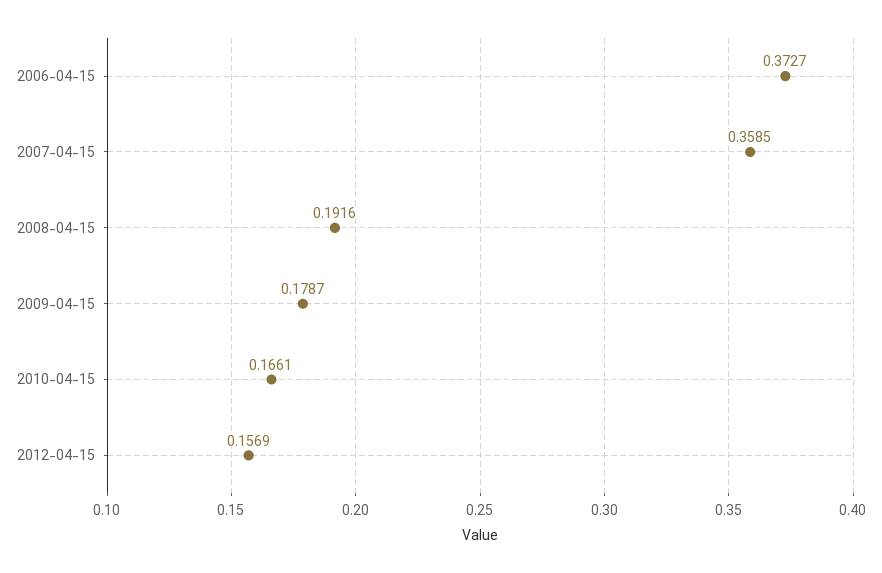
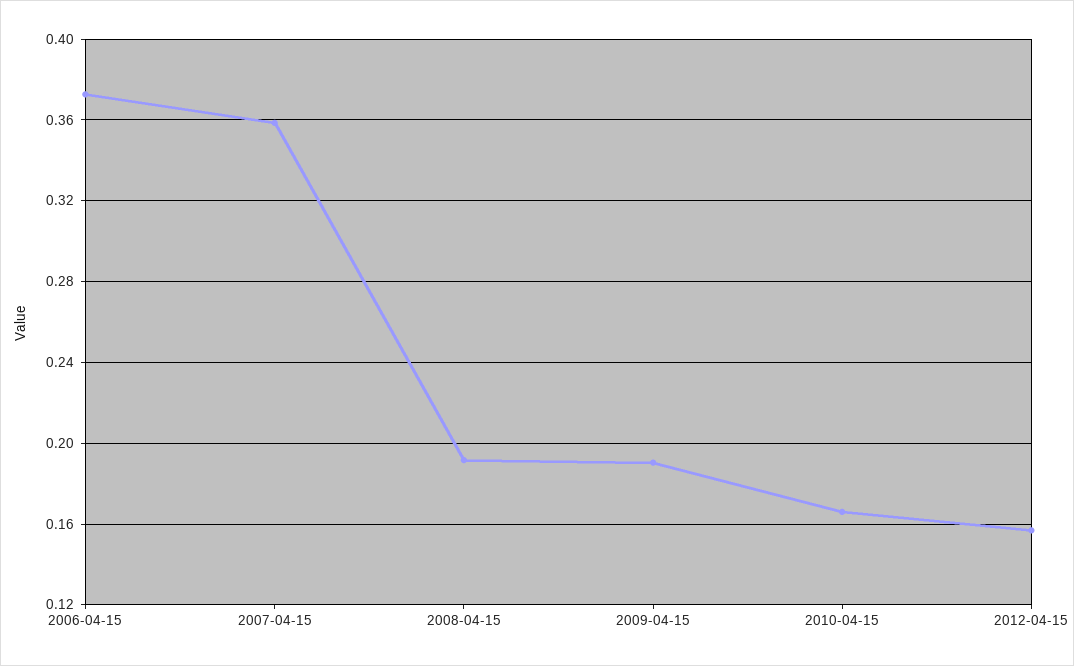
  {
    "2006-04-15": 0.3727,
    "2007-04-15": 0.3585,
    "2008-04-15": 0.1916,
-   "2009-04-15": 0.1787,
+   "2009-04-15": 0.19,
    "2010-04-15": 0.1661,
    "2012-04-15": 0.1569
  }

